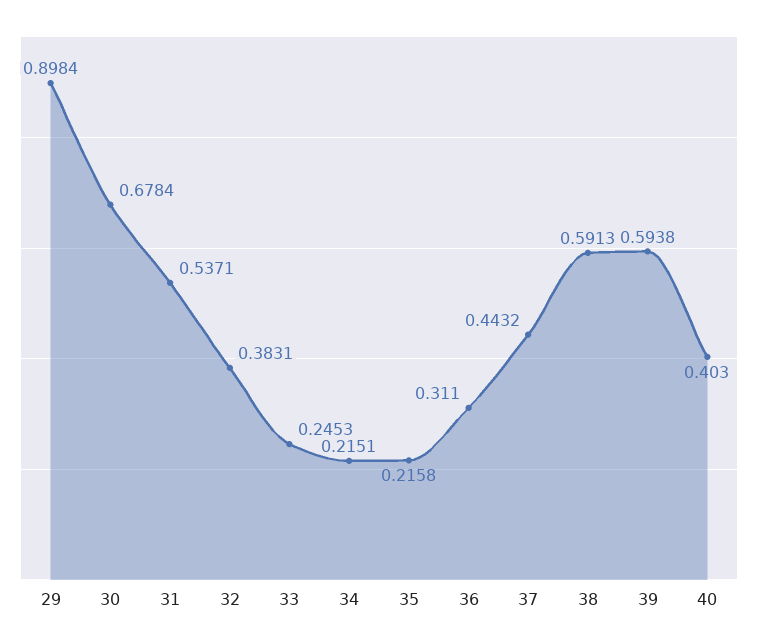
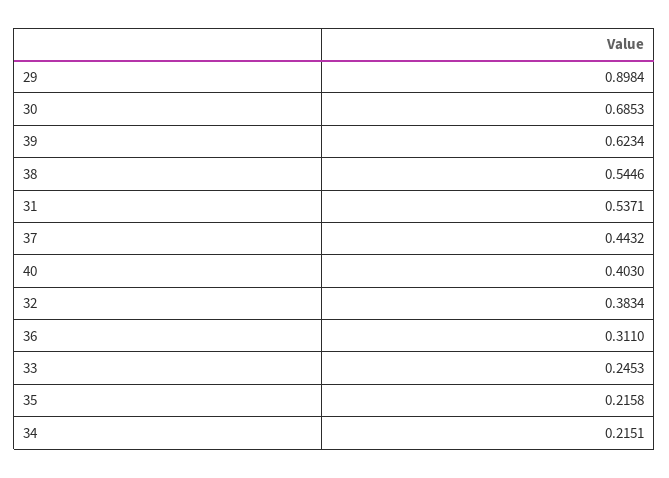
  {
    "29": 0.8984,
-   "30": 0.6784,
+   "30": 0.6853,
    "31": 0.5371,
-   "32": 0.3831,
+   "32": 0.3834,
    "33": 0.2453,
    "34": 0.2151,
    "35": 0.2158,
    "36": 0.311,
    "37": 0.4432,
-   "38": 0.5913,
+   "38": 0.5446,
-   "39": 0.5938,
+   "39": 0.6234,
    "40": 0.403
  }

